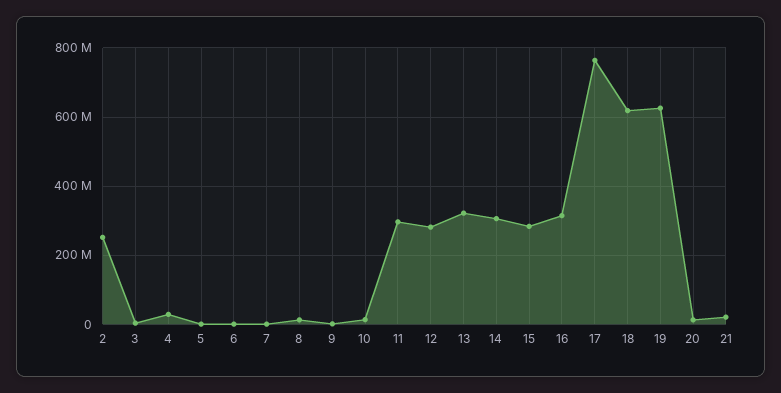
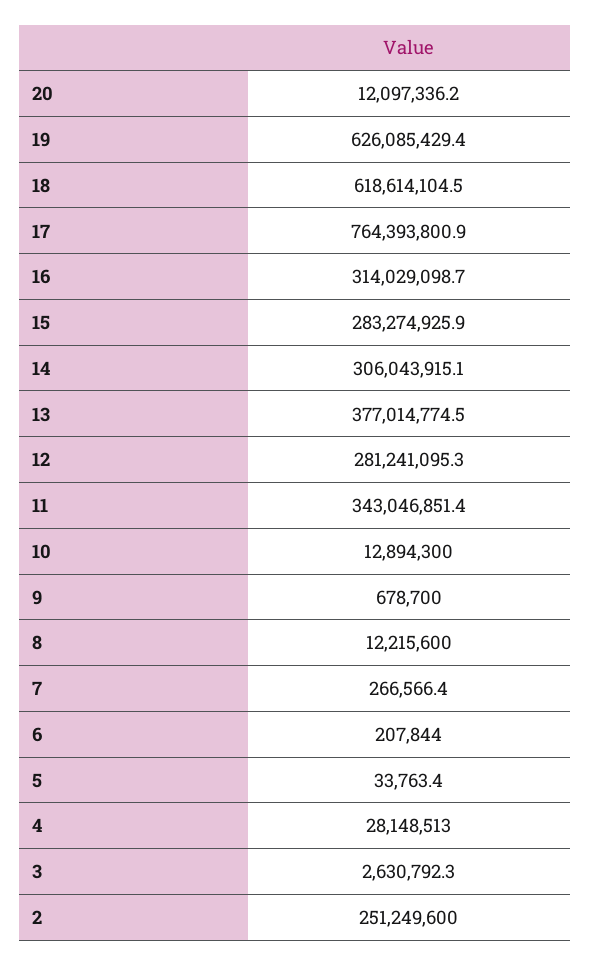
  {
    "2": 251249600,
    "3": 2630792.3,
    "4": 28148513,
    "5": 33763.4,
    "6": 207844,
    "7": 266566.4,
    "8": 12215600,
    "9": 678700,
    "10": 12894300,
-   "11": 300000000,
+   "11": 343046851.4,
    "12": 281241095.3,
-   "13": 320000000,
+   "13": 377014774.5,
    "14": 306043915.1,
    "15": 283274925.9,
    "16": 314029098.7,
    "17": 764393800.9,
    "18": 618614104.5,
    "19": 626085429.4,
-   "20": 12097336.2,
+   "20": 12097336.2
-   "21": 20000000
  }

